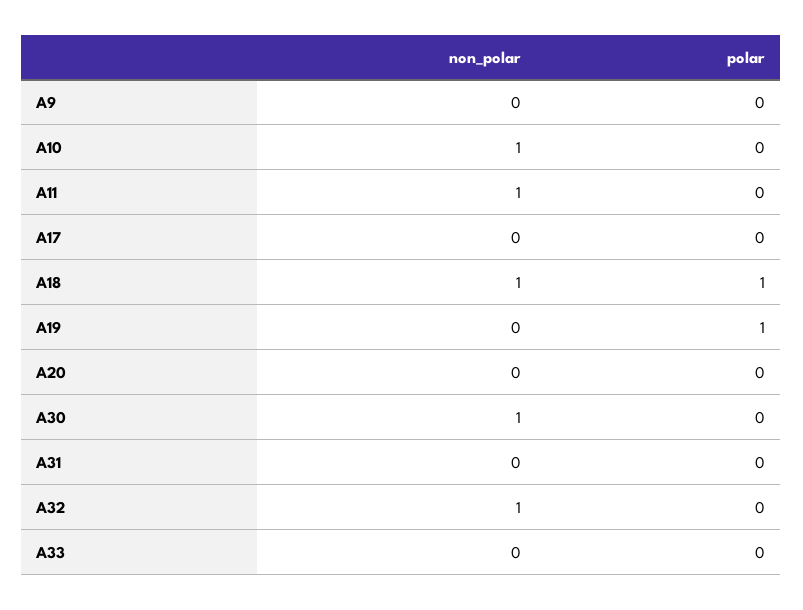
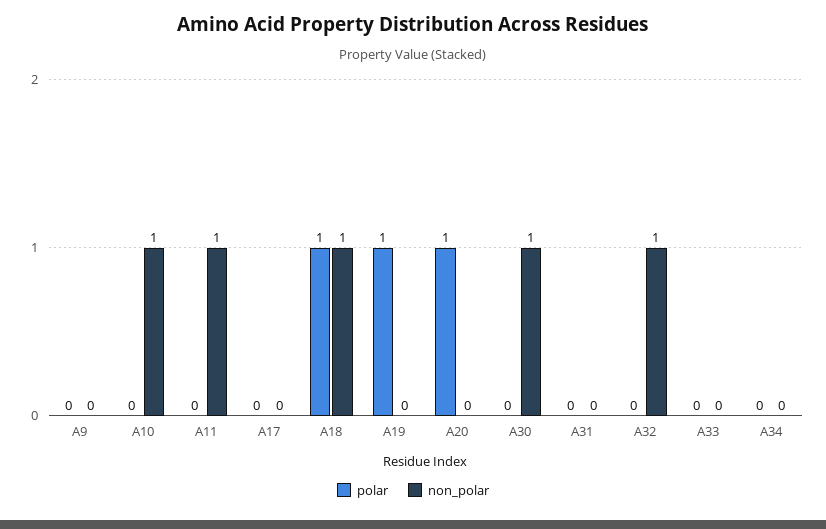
  {
    "non_polar": {
      "A9": 0,
      "A10": 1,
      "A11": 1,
      "A17": 0,
      "A18": 1,
      "A19": 0,
      "A20": 0,
      "A30": 1,
      "A31": 0,
      "A32": 1,
-     "A33": 0
+     "A33": 0,
+     "A34": 0
    },
    "polar": {
      "A9": 0,
      "A10": 0,
      "A11": 0,
      "A17": 0,
      "A18": 1,
      "A19": 1,
-     "A20": 0,
+     "A20": 1,
      "A30": 0,
      "A31": 0,
      "A32": 0,
-     "A33": 0
+     "A33": 0,
+     "A34": 0
    }
  }

